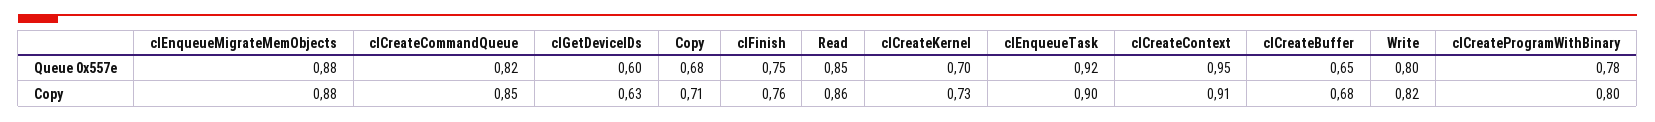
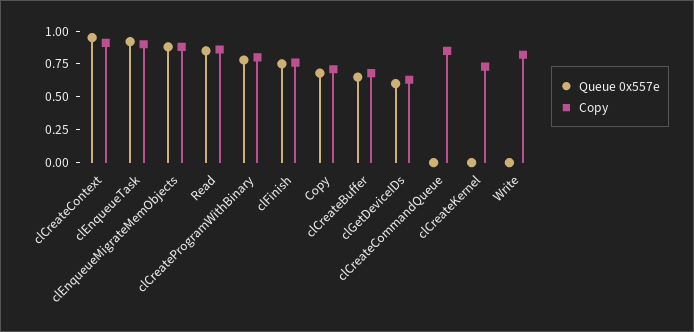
  {
    "Queue 0x557e": {
      "clEnqueueMigrateMemObjects": 0.88,
-     "clCreateCommandQueue": 0.82,
+     "clCreateCommandQueue": 0,
      "clGetDeviceIDs": 0.6,
      "Copy": 0.68,
      "clFinish": 0.75,
      "Read": 0.85,
-     "clCreateKernel": 0.7,
+     "clCreateKernel": 0,
      "clEnqueueTask": 0.92,
      "clCreateContext": 0.95,
      "clCreateBuffer": 0.65,
-     "Write": 0.8,
+     "Write": 0,
      "clCreateProgramWithBinary": 0.78
    },
    "Copy": {
      "clEnqueueMigrateMemObjects": 0.88,
      "clCreateCommandQueue": 0.85,
      "clGetDeviceIDs": 0.63,
      "Copy": 0.71,
      "clFinish": 0.76,
      "Read": 0.86,
      "clCreateKernel": 0.73,
      "clEnqueueTask": 0.9,
      "clCreateContext": 0.91,
      "clCreateBuffer": 0.68,
      "Write": 0.82,
      "clCreateProgramWithBinary": 0.8
    }
  }

